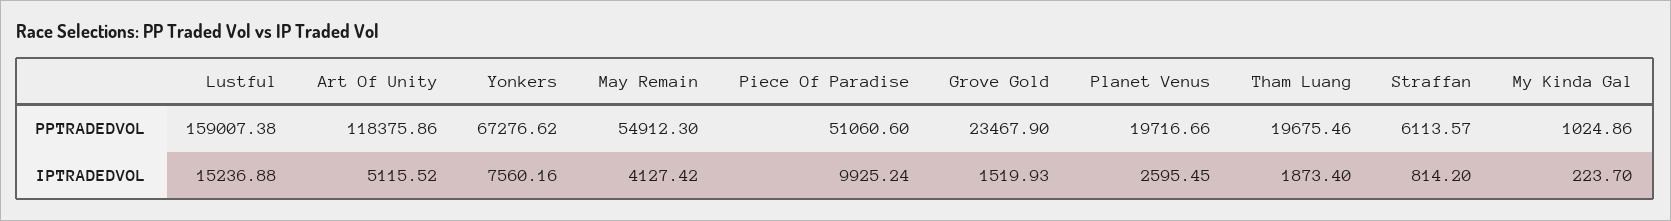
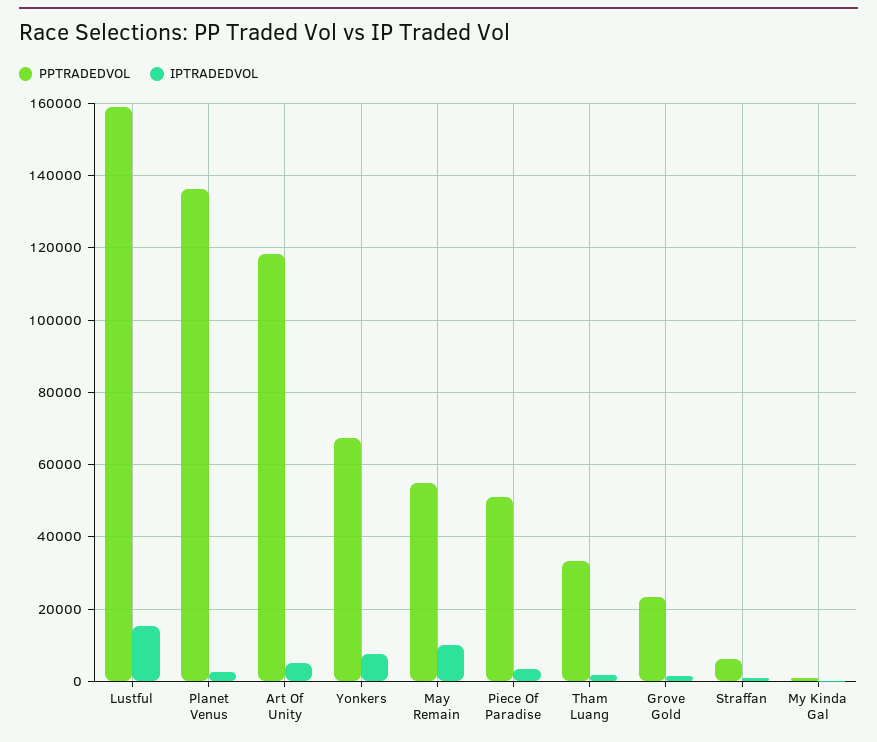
  {
    "PPTRADEDVOL": {
      "Lustful": 159007.38,
      "Art Of Unity": 118375.86,
      "Yonkers": 67276.62,
      "May Remain": 54912.3,
      "Piece Of Paradise": 51060.6,
      "Grove Gold": 23467.9,
-     "Planet Venus": 19716.66,
+     "Planet Venus": 136000,
-     "Tham Luang": 19675.46,
+     "Tham Luang": 34000,
      "Straffan": 6113.57,
      "My Kinda Gal": 1024.86
    },
    "IPTRADEDVOL": {
      "Lustful": 15236.88,
      "Art Of Unity": 5115.52,
      "Yonkers": 7560.16,
-     "May Remain": 4127.42,
+     "May Remain": 10000,
-     "Piece Of Paradise": 9925.24,
+     "Piece Of Paradise": 4000,
      "Grove Gold": 1519.93,
      "Planet Venus": 2595.45,
      "Tham Luang": 1873.4,
      "Straffan": 814.2,
      "My Kinda Gal": 223.7
    }
  }

